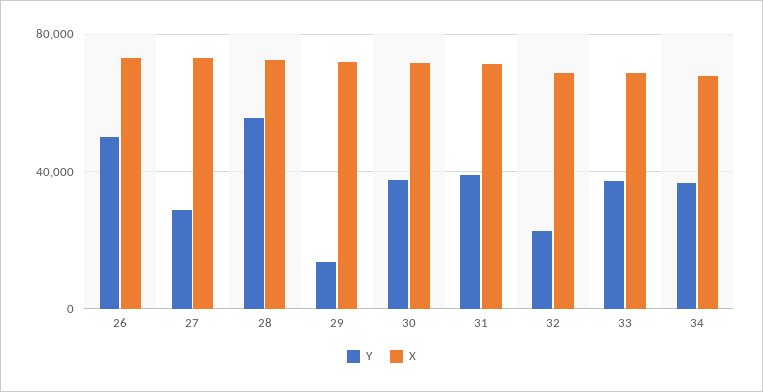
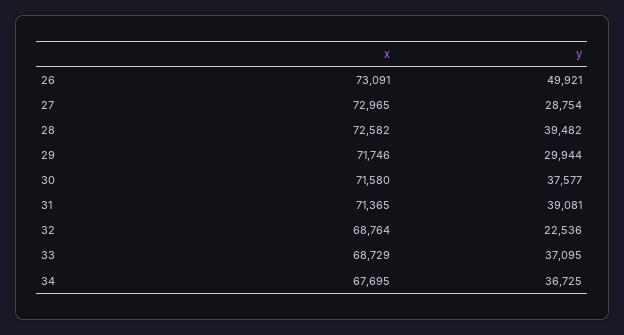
  {
    "Y": {
      "26": 49921,
      "27": 28754,
-     "28": 55000,
+     "28": 39482,
-     "29": 15000,
+     "29": 29944,
      "30": 37577,
      "31": 39081,
      "32": 22536,
      "33": 37095,
      "34": 36725
    },
    "X": {
      "26": 73091,
      "27": 72965,
      "28": 72582,
      "29": 71746,
      "30": 71580,
      "31": 71365,
      "32": 68764,
      "33": 68729,
      "34": 67695
    }
  }

